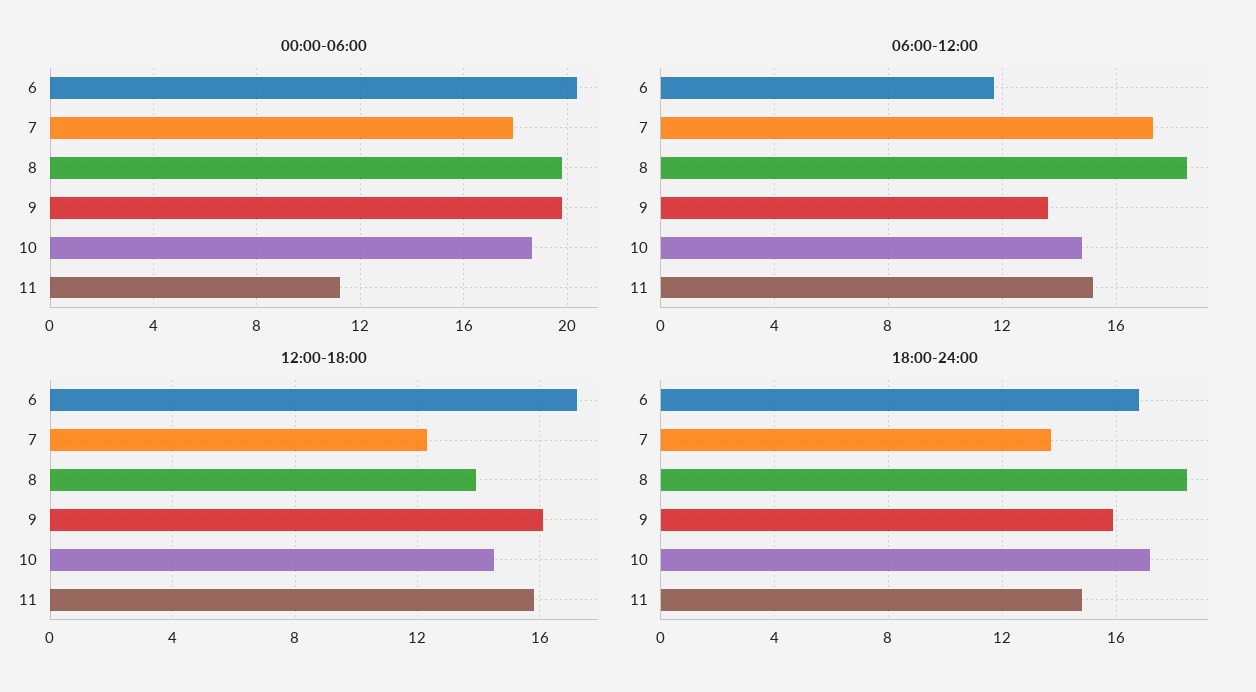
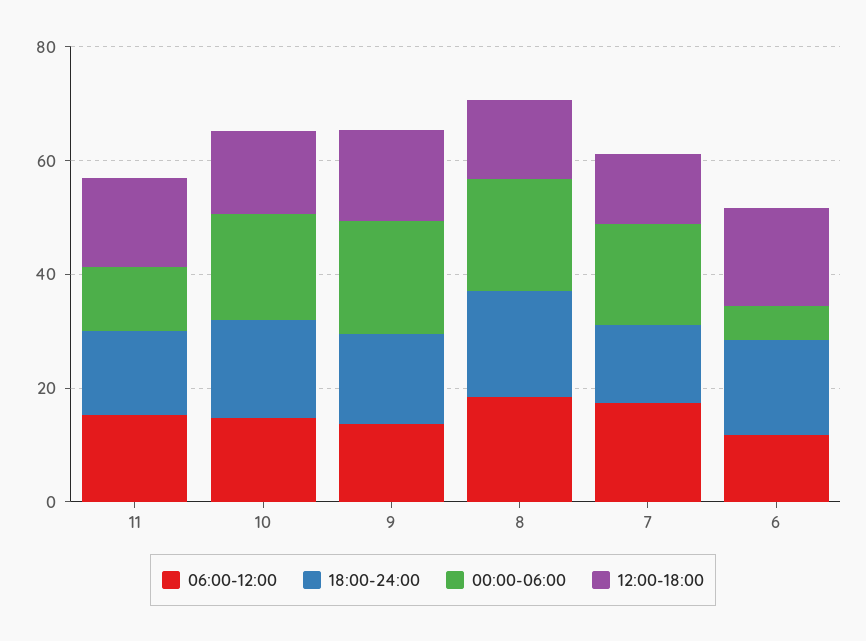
  {
    "00:00-06:00": {
-     "6": 20.5,
+     "6": 5,
      "7": 18,
      "8": 20,
      "9": 20,
      "10": 18.5,
      "11": 11
    },
    "06:00-12:00": {
      "6": 11.5,
      "7": 17.5,
      "8": 18.5,
      "9": 13.5,
      "10": 15,
      "11": 15
    },
    "12:00-18:00": {
      "6": 17,
      "7": 12.5,
      "8": 14,
      "9": 16,
      "10": 14.5,
      "11": 16
    },
    "18:00-24:00": {
      "6": 17,
      "7": 13.5,
      "8": 18.5,
      "9": 16,
      "10": 17,
      "11": 15
    }
  }

